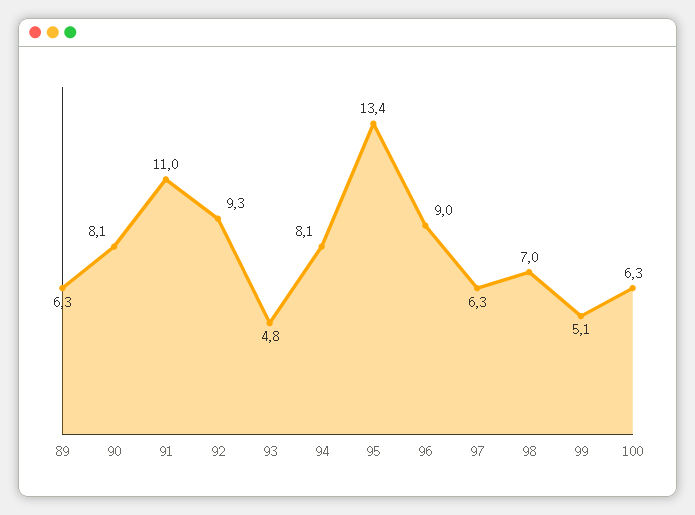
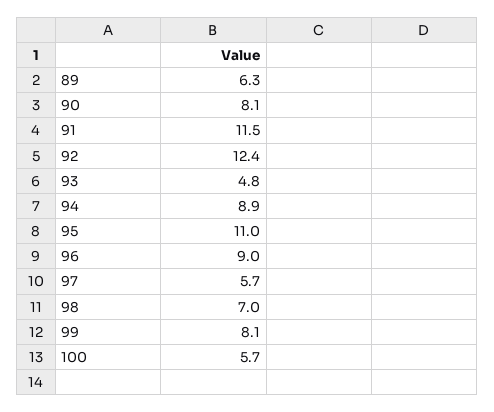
  {
    "89": 6.3,
    "90": 8.1,
-   "91": 11,
+   "91": 11.5,
-   "92": 9.3,
+   "92": 12.4,
    "93": 4.8,
-   "94": 8.1,
+   "94": 8.9,
-   "95": 13.4,
+   "95": 11,
    "96": 9,
-   "97": 6.3,
+   "97": 5.7,
    "98": 7,
-   "99": 5.1,
+   "99": 8.1,
-   "100": 6.3
+   "100": 5.7
  }

